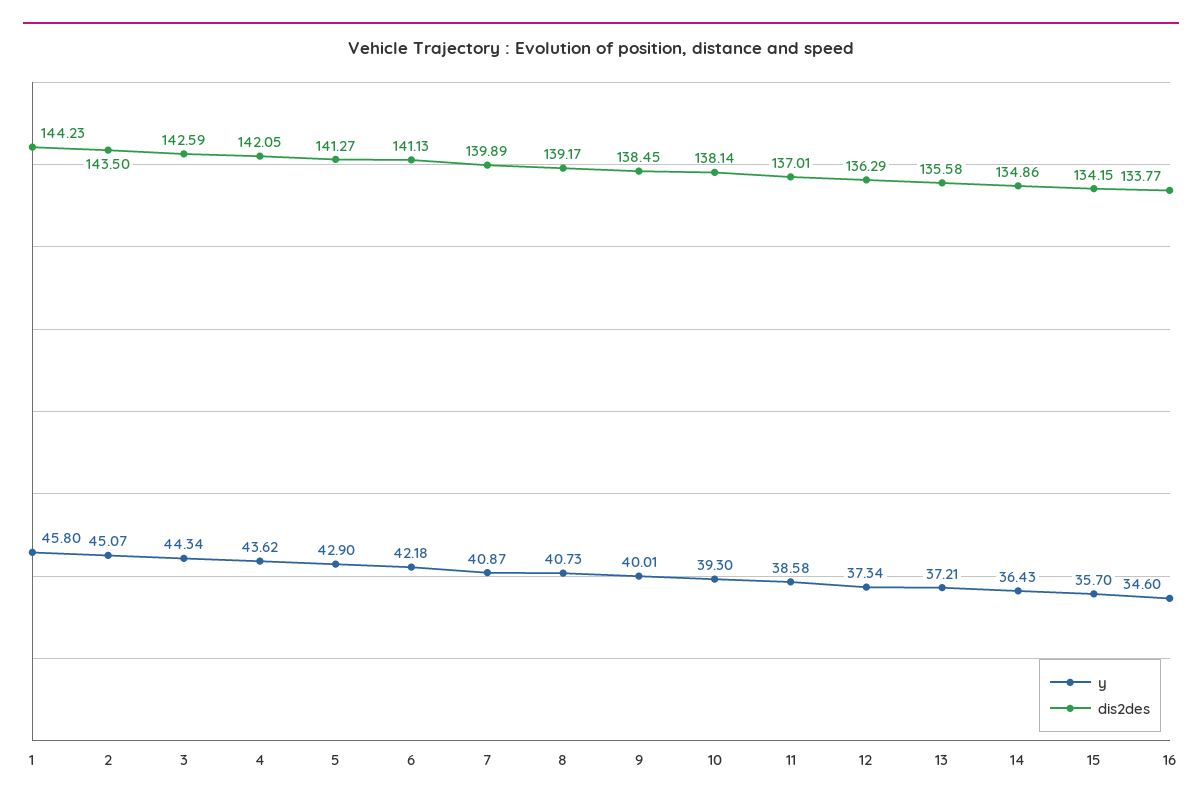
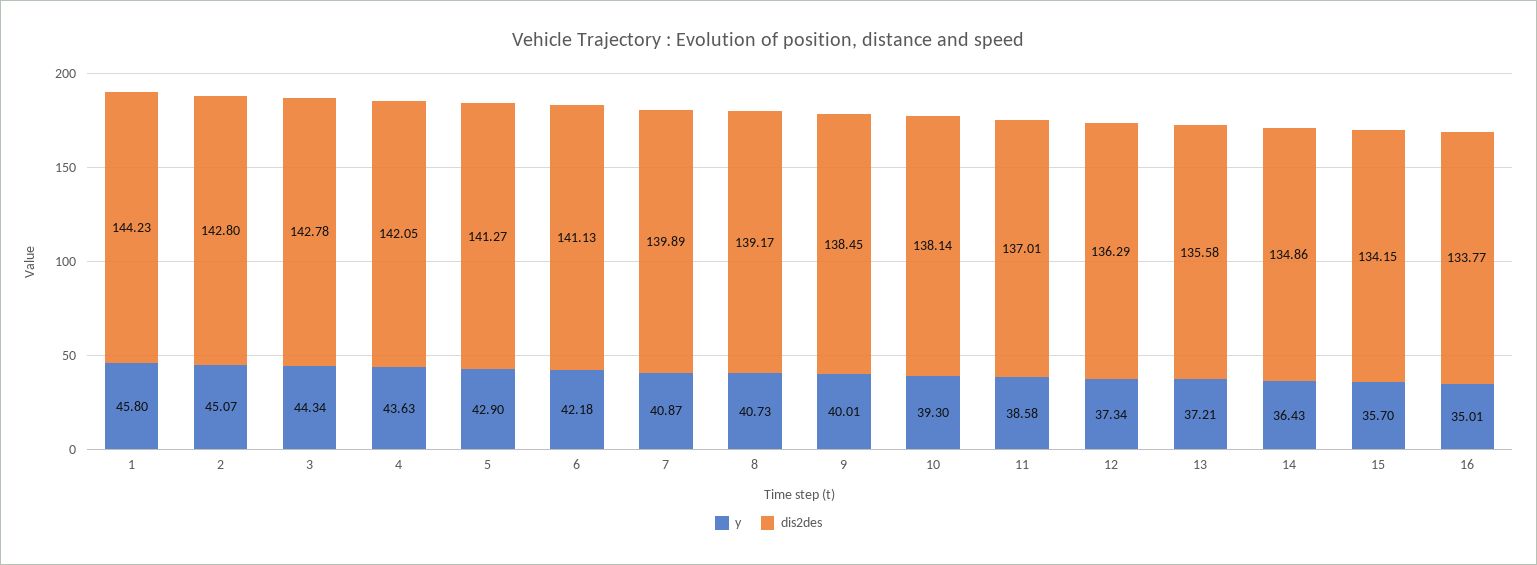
  {
    "y": {
      "1": 45.8,
      "2": 45.07,
      "3": 44.34,
-     "4": 43.62,
+     "4": 43.63,
      "5": 42.9,
      "6": 42.18,
      "7": 40.87,
      "8": 40.73,
      "9": 40.01,
      "10": 39.3,
      "11": 38.58,
      "12": 37.34,
      "13": 37.21,
      "14": 36.43,
      "15": 35.7,
-     "16": 34.6
+     "16": 35.01
    },
    "dis2des": {
      "1": 144.23,
-     "2": 143.5,
+     "2": 142.8,
-     "3": 142.59,
+     "3": 142.78,
      "4": 142.05,
      "5": 141.27,
      "6": 141.13,
      "7": 139.89,
      "8": 139.17,
      "9": 138.45,
      "10": 138.14,
      "11": 137.01,
      "12": 136.29,
      "13": 135.58,
      "14": 134.86,
      "15": 134.15,
      "16": 133.77
    }
  }

